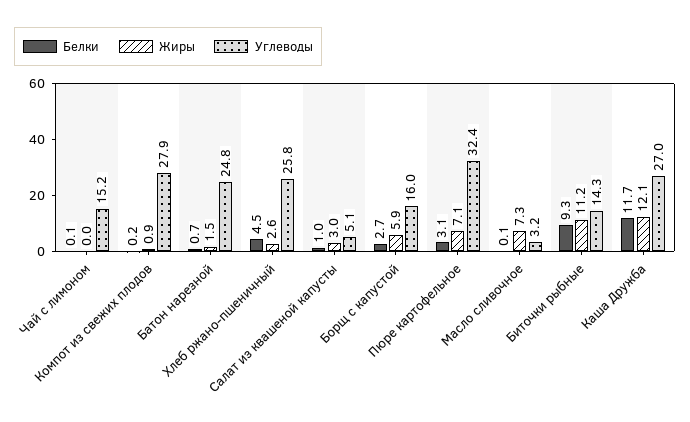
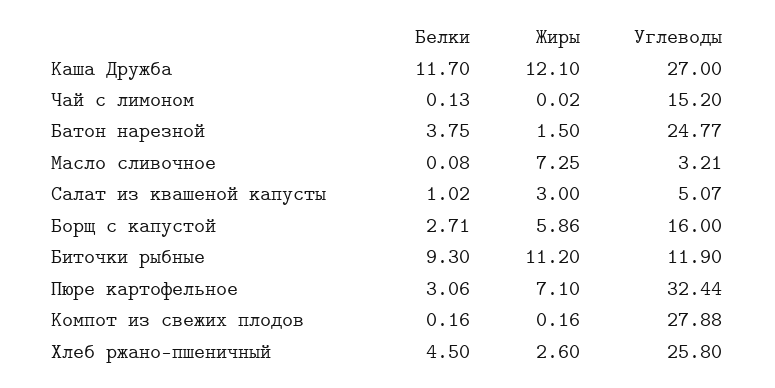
  {
    "Белки": {
      "Чай с лимоном": 0.13,
      "Компот из свежих плодов": 0.16,
-     "Батон нарезной": 0.7,
+     "Батон нарезной": 3.75,
      "Хлеб ржано-пшеничный": 4.5,
      "Салат из квашеной капусты": 1.02,
      "Борщ с капустой": 2.71,
      "Пюре картофельное": 3.06,
      "Масло сливочное": 0.08,
      "Биточки рыбные": 9.3,
      "Каша Дружба": 11.7
    },
    "Жиры": {
      "Чай с лимоном": 0.02,
-     "Компот из свежих плодов": 0.9,
+     "Компот из свежих плодов": 0.16,
      "Батон нарезной": 1.5,
      "Хлеб ржано-пшеничный": 2.6,
      "Салат из квашеной капусты": 3,
      "Борщ с капустой": 5.86,
      "Пюре картофельное": 7.1,
      "Масло сливочное": 7.25,
      "Биточки рыбные": 11.2,
      "Каша Дружба": 12.1
    },
    "Углеводы": {
      "Чай с лимоном": 15.2,
      "Компот из свежих плодов": 27.88,
      "Батон нарезной": 24.77,
      "Хлеб ржано-пшеничный": 25.8,
      "Салат из квашеной капусты": 5.07,
      "Борщ с капустой": 16,
      "Пюре картофельное": 32.44,
      "Масло сливочное": 3.21,
-     "Биточки рыбные": 14.3,
+     "Биточки рыбные": 11.9,
      "Каша Дружба": 27
    }
  }

